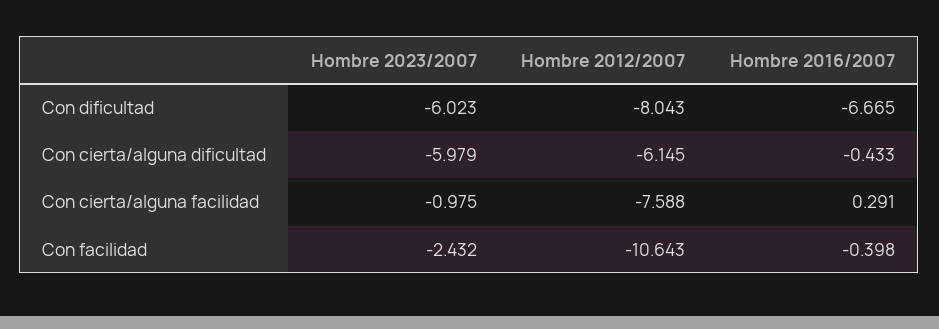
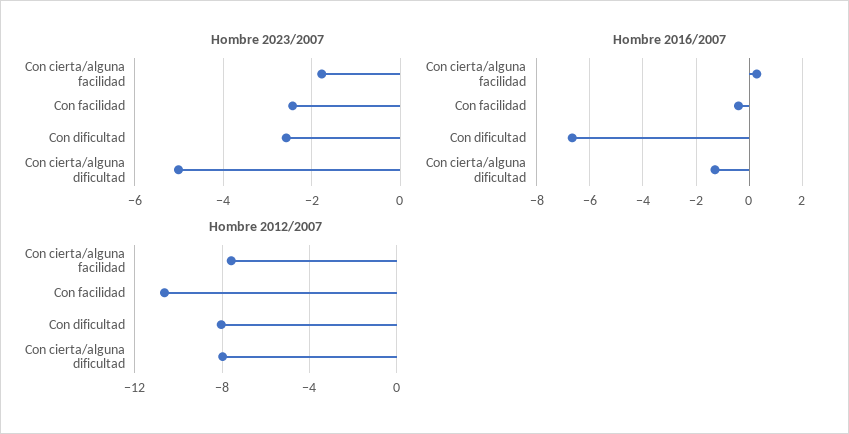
  {
    "Hombre 2023/2007": {
-     "Con dificultad": -6.023,
+     "Con dificultad": -2.6,
-     "Con cierta/alguna dificultad": -5.979,
+     "Con cierta/alguna dificultad": -5,
-     "Con cierta/alguna facilidad": -0.975,
+     "Con cierta/alguna facilidad": -1.8,
      "Con facilidad": -2.432
    },
    "Hombre 2012/2007": {
      "Con dificultad": -8.043,
-     "Con cierta/alguna dificultad": -6.145,
+     "Con cierta/alguna dificultad": -8,
      "Con cierta/alguna facilidad": -7.588,
      "Con facilidad": -10.643
    },
    "Hombre 2016/2007": {
      "Con dificultad": -6.665,
-     "Con cierta/alguna dificultad": -0.433,
+     "Con cierta/alguna dificultad": -1.25,
      "Con cierta/alguna facilidad": 0.291,
      "Con facilidad": -0.398
    }
  }

